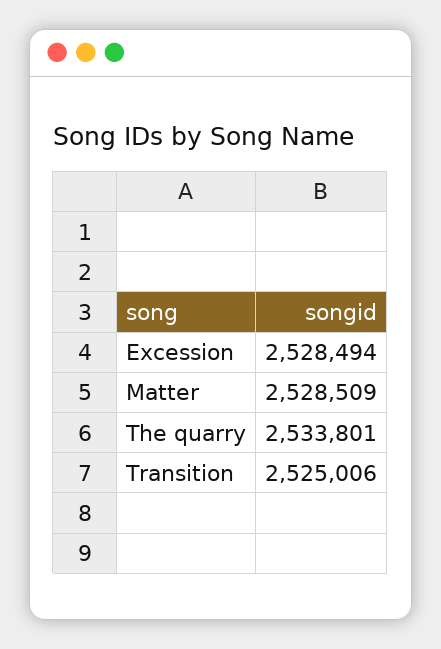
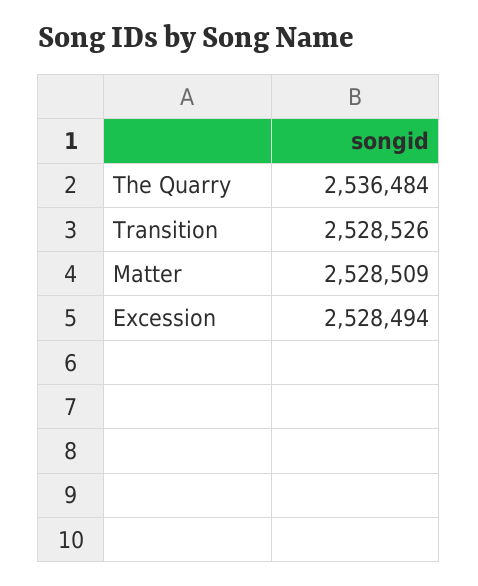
  {
    "Excession": 2528494,
    "Matter": 2528509,
-   "The quarry": 2533801,
+   "The quarry": 2536484,
-   "Transition": 2525006
+   "Transition": 2528526
  }

